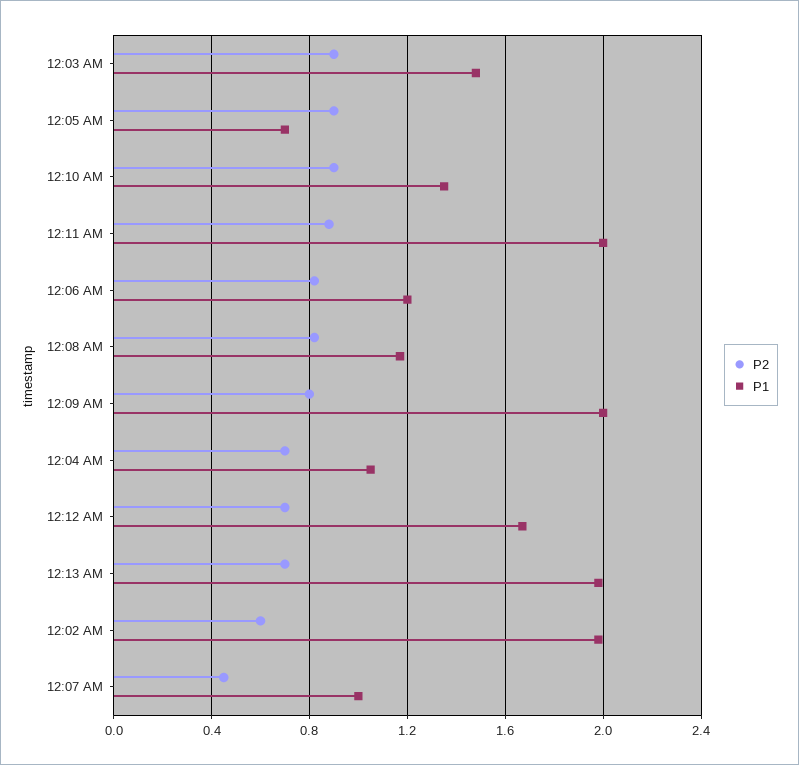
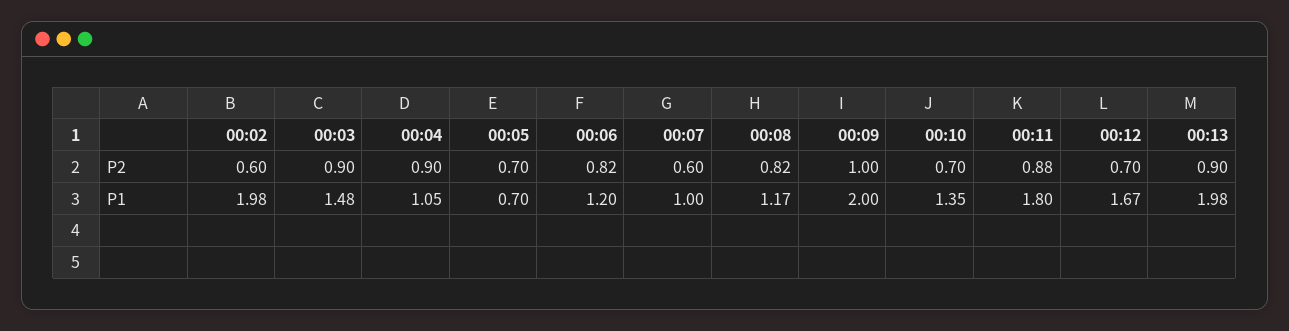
  {
    "P2": {
      "12:03 AM": 0.9,
-     "12:05 AM": 0.9,
+     "12:05 AM": 0.7,
-     "12:10 AM": 0.9,
+     "12:10 AM": 0.7,
      "12:11 AM": 0.88,
      "12:06 AM": 0.82,
      "12:08 AM": 0.82,
-     "12:09 AM": 0.8,
+     "12:09 AM": 1,
-     "12:04 AM": 0.7,
+     "12:04 AM": 0.9,
      "12:12 AM": 0.7,
-     "12:13 AM": 0.7,
+     "12:13 AM": 0.9,
      "12:02 AM": 0.6,
-     "12:07 AM": 0.45
+     "12:07 AM": 0.6
    },
    "P1": {
      "12:03 AM": 1.48,
      "12:05 AM": 0.7,
      "12:10 AM": 1.35,
-     "12:11 AM": 2,
+     "12:11 AM": 1.8,
      "12:06 AM": 1.2,
      "12:08 AM": 1.17,
      "12:09 AM": 2,
      "12:04 AM": 1.05,
      "12:12 AM": 1.67,
      "12:13 AM": 1.98,
      "12:02 AM": 1.98,
      "12:07 AM": 1
    }
  }

